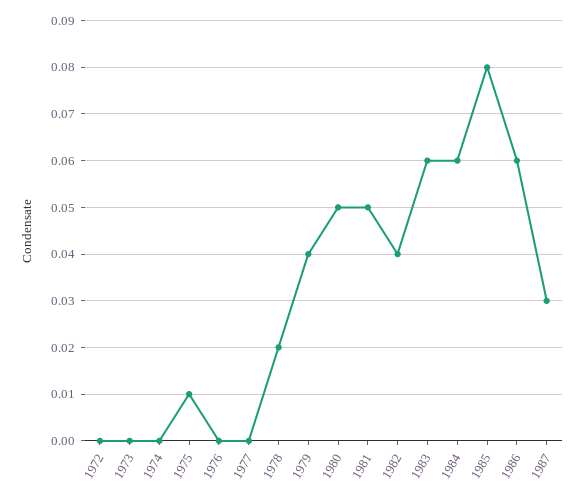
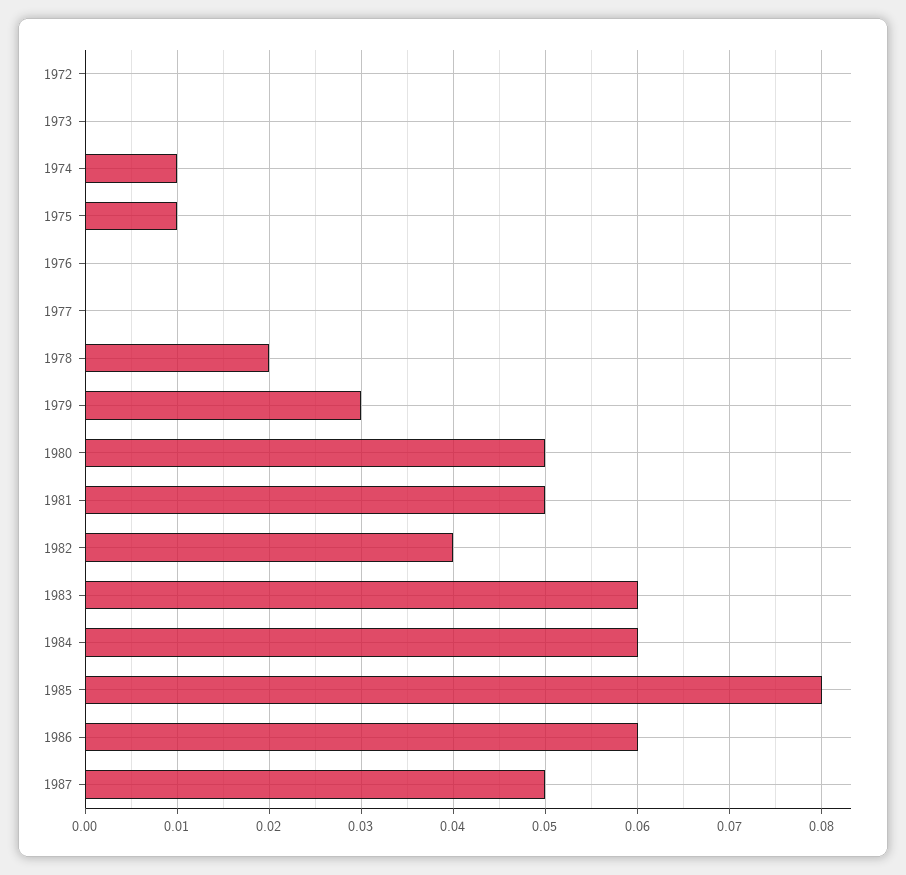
  {
    "1972": 0,
    "1973": 0,
-   "1974": 0,
+   "1974": 0.01,
    "1975": 0.01,
    "1976": 0,
    "1977": 0,
    "1978": 0.02,
-   "1979": 0.04,
+   "1979": 0.03,
    "1980": 0.05,
    "1981": 0.05,
    "1982": 0.04,
    "1983": 0.06,
    "1984": 0.06,
    "1985": 0.08,
    "1986": 0.06,
-   "1987": 0.03
+   "1987": 0.05
  }

